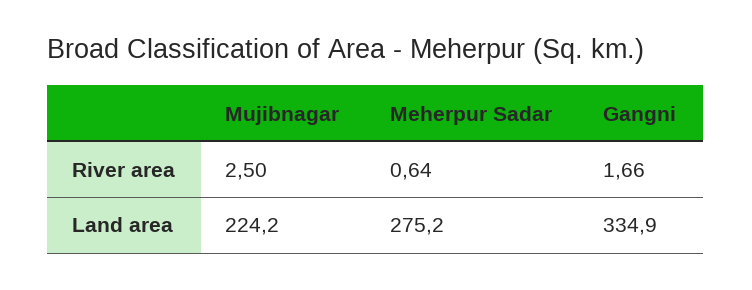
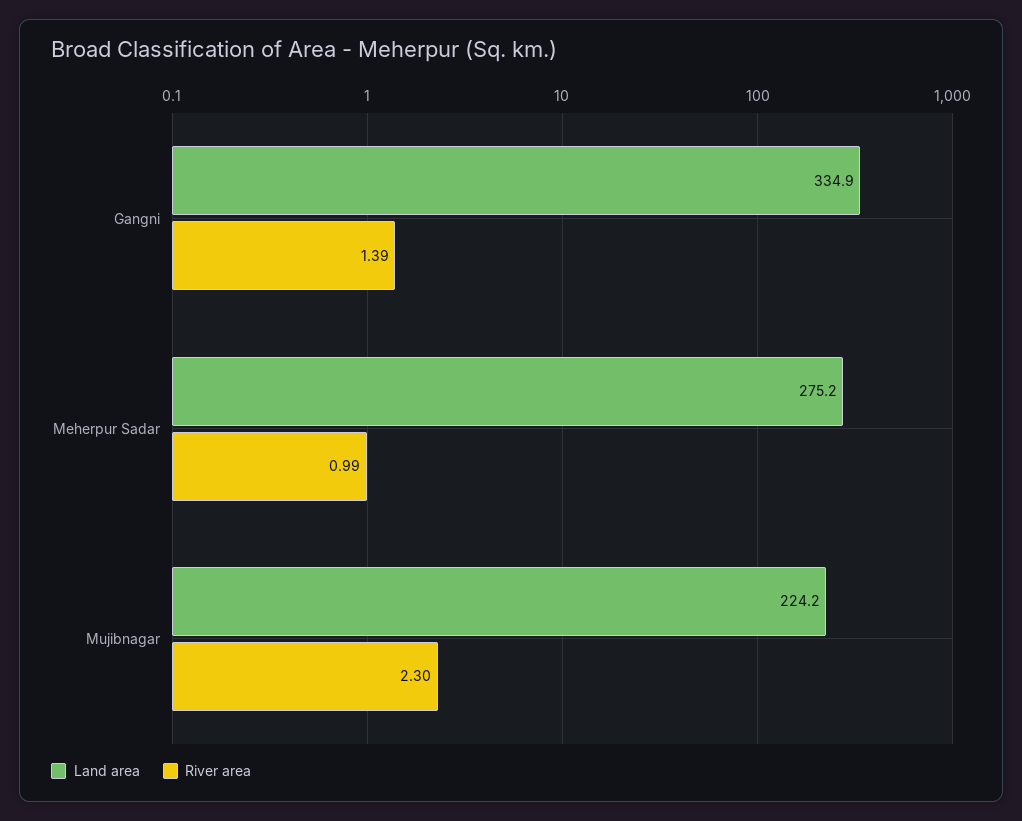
  {
    "River area": {
-     "Mujibnagar": 2.5,
+     "Mujibnagar": 2.3,
-     "Meherpur Sadar": 0.64,
+     "Meherpur Sadar": 0.99,
-     "Gangni": 1.66
+     "Gangni": 1.39
    },
    "Land area": {
      "Mujibnagar": 224.2,
      "Meherpur Sadar": 275.2,
      "Gangni": 334.9
    }
  }

